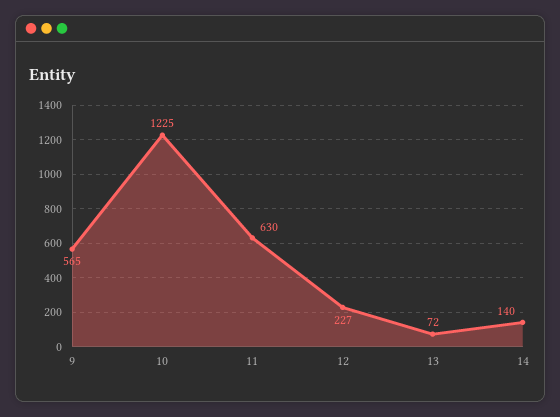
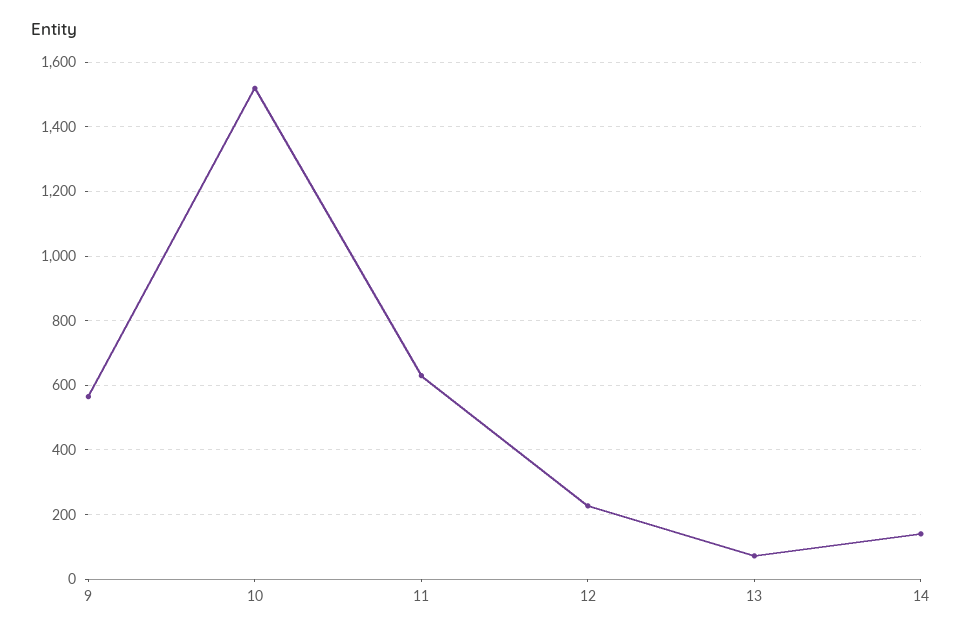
  {
    "9": 565,
-   "10": 1225,
+   "10": 1520,
    "11": 630,
    "12": 227,
    "13": 72,
    "14": 140
  }

